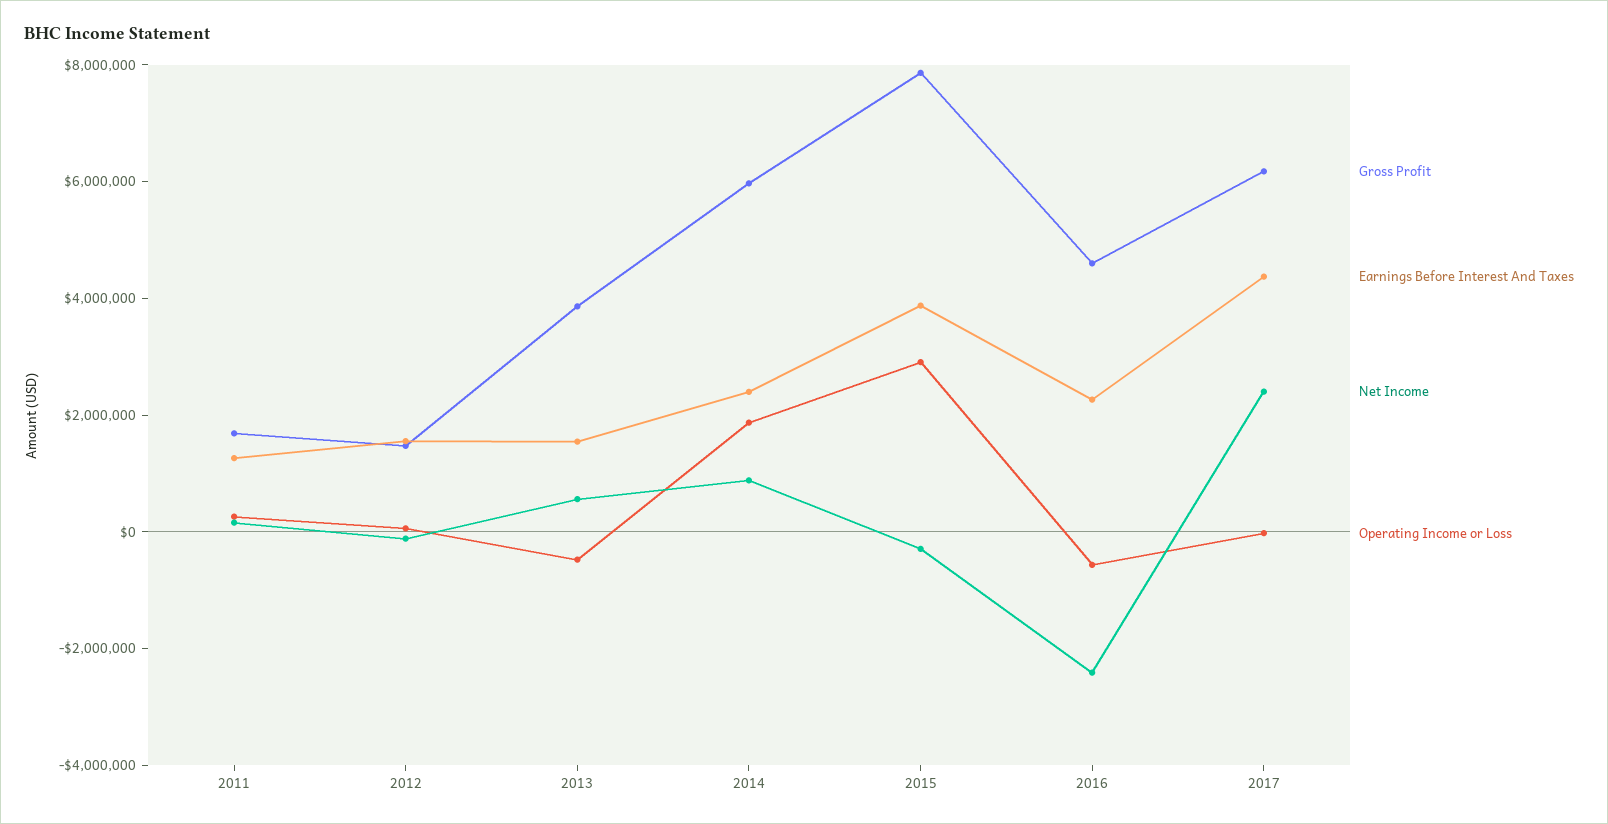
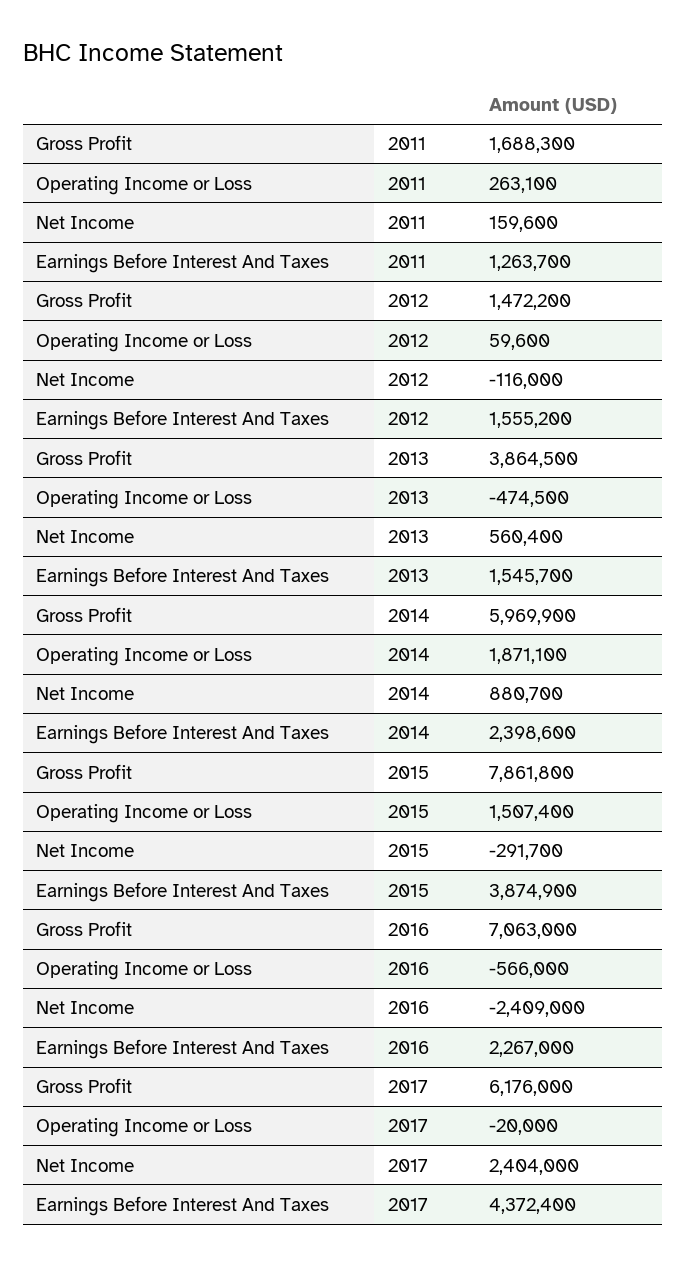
  {
    "Gross Profit": {
      "2011": 1688300,
      "2012": 1472200,
      "2013": 3864500,
      "2014": 5969900,
      "2015": 7861800,
-     "2016": 4500000,
+     "2016": 7063000,
      "2017": 6176000
    },
    "Earnings Before Interest And Taxes": {
      "2011": 1263700,
      "2012": 1555200,
      "2013": 1545700,
      "2014": 2398600,
      "2015": 3874900,
      "2016": 2267000,
      "2017": 4372400
    },
    "Net Income": {
      "2011": 159600,
      "2012": -116000,
      "2013": 560400,
      "2014": 880700,
      "2015": -291700,
      "2016": -2409000,
      "2017": 2404000
    },
    "Operating Income or Loss": {
      "2011": 263100,
      "2012": 59600,
      "2013": -474500,
      "2014": 1871100,
-     "2015": 3000000,
+     "2015": 1507400,
      "2016": -566000,
      "2017": -20000
    }
  }

